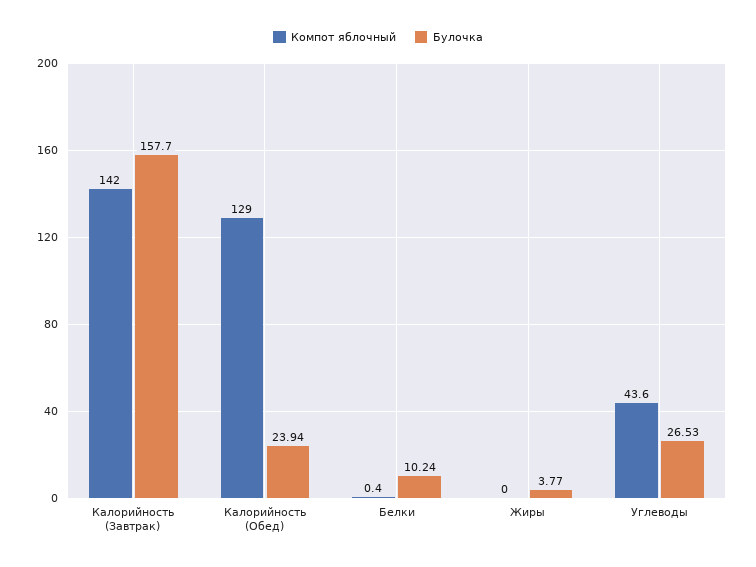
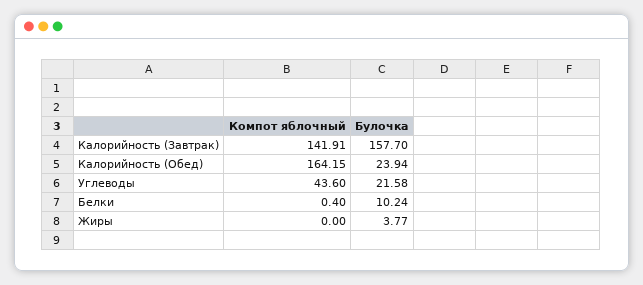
  {
    "Компот яблочный": {
-     "Калорийность (Завтрак)": 142,
+     "Калорийность (Завтрак)": 141.91,
-     "Калорийность (Обед)": 129,
+     "Калорийность (Обед)": 164.15,
      "Белки": 0.4,
      "Жиры": 0,
      "Углеводы": 43.6
    },
    "Булочка": {
      "Калорийность (Завтрак)": 157.7,
      "Калорийность (Обед)": 23.94,
      "Белки": 10.24,
      "Жиры": 3.77,
-     "Углеводы": 26.53
+     "Углеводы": 21.58
    }
  }

